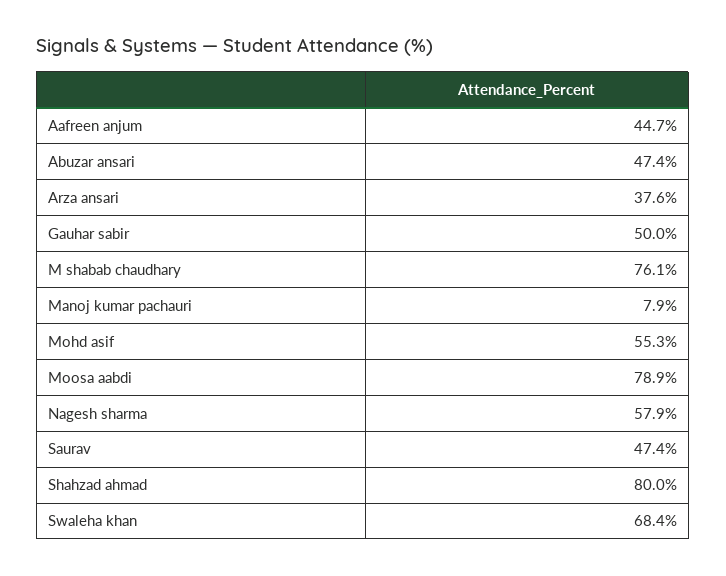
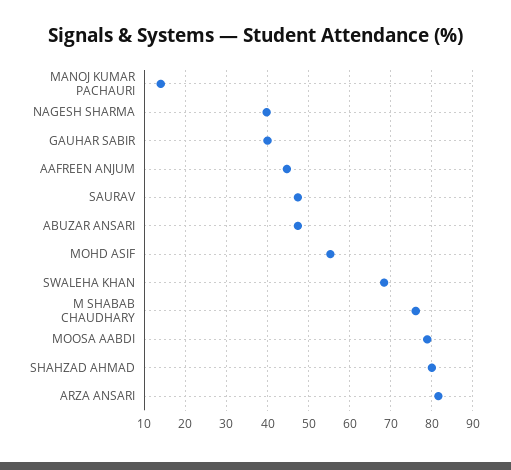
  {
    "Aafreen anjum": 44.7,
    "Abuzar ansari": 47.4,
-   "Arza ansari": 37.6,
+   "Arza ansari": 82,
-   "Gauhar sabir": 50,
+   "Gauhar sabir": 40,
    "M shabab chaudhary": 76.1,
-   "Manoj kumar pachauri": 7.9,
+   "Manoj kumar pachauri": 14,
    "Mohd asif": 55.3,
    "Moosa aabdi": 78.9,
-   "Nagesh sharma": 57.9,
+   "Nagesh sharma": 40,
    "Saurav": 47.4,
    "Shahzad ahmad": 80,
    "Swaleha khan": 68.4
  }

